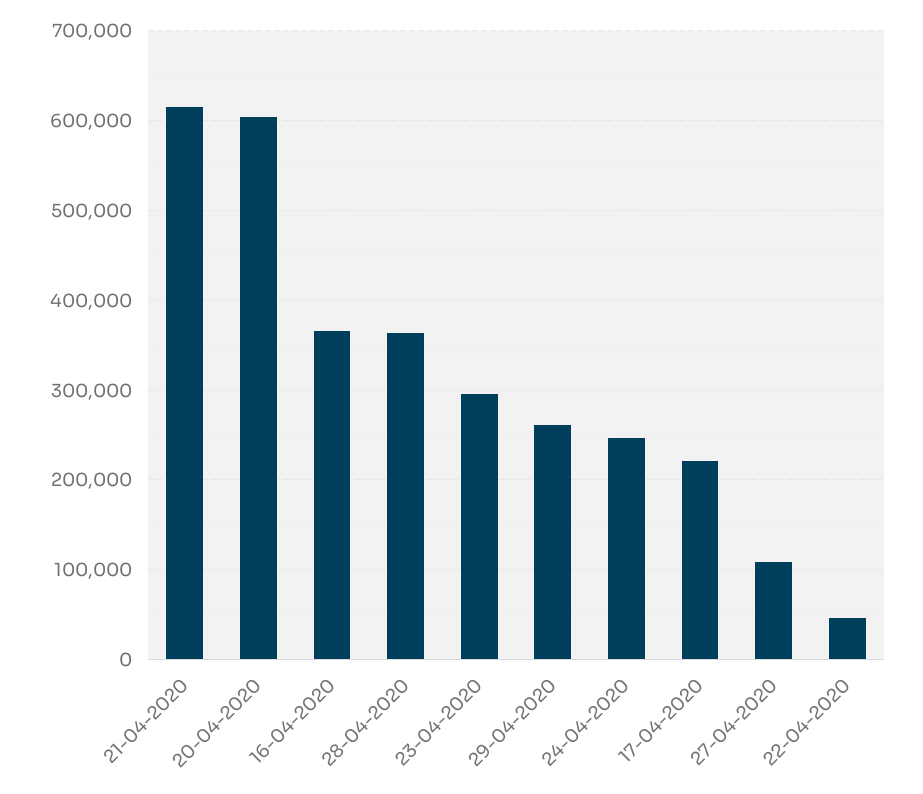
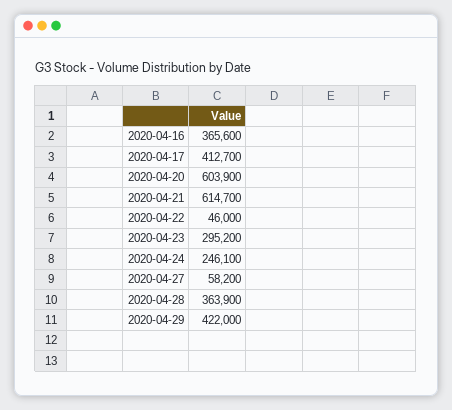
  {
    "21-04-2020": 614700,
    "20-04-2020": 603900,
    "16-04-2020": 365600,
    "28-04-2020": 363900,
    "23-04-2020": 295200,
-   "29-04-2020": 260000,
+   "29-04-2020": 422000,
    "24-04-2020": 246100,
-   "17-04-2020": 220000,
+   "17-04-2020": 412700,
-   "27-04-2020": 110000,
+   "27-04-2020": 58200,
    "22-04-2020": 46000
  }

